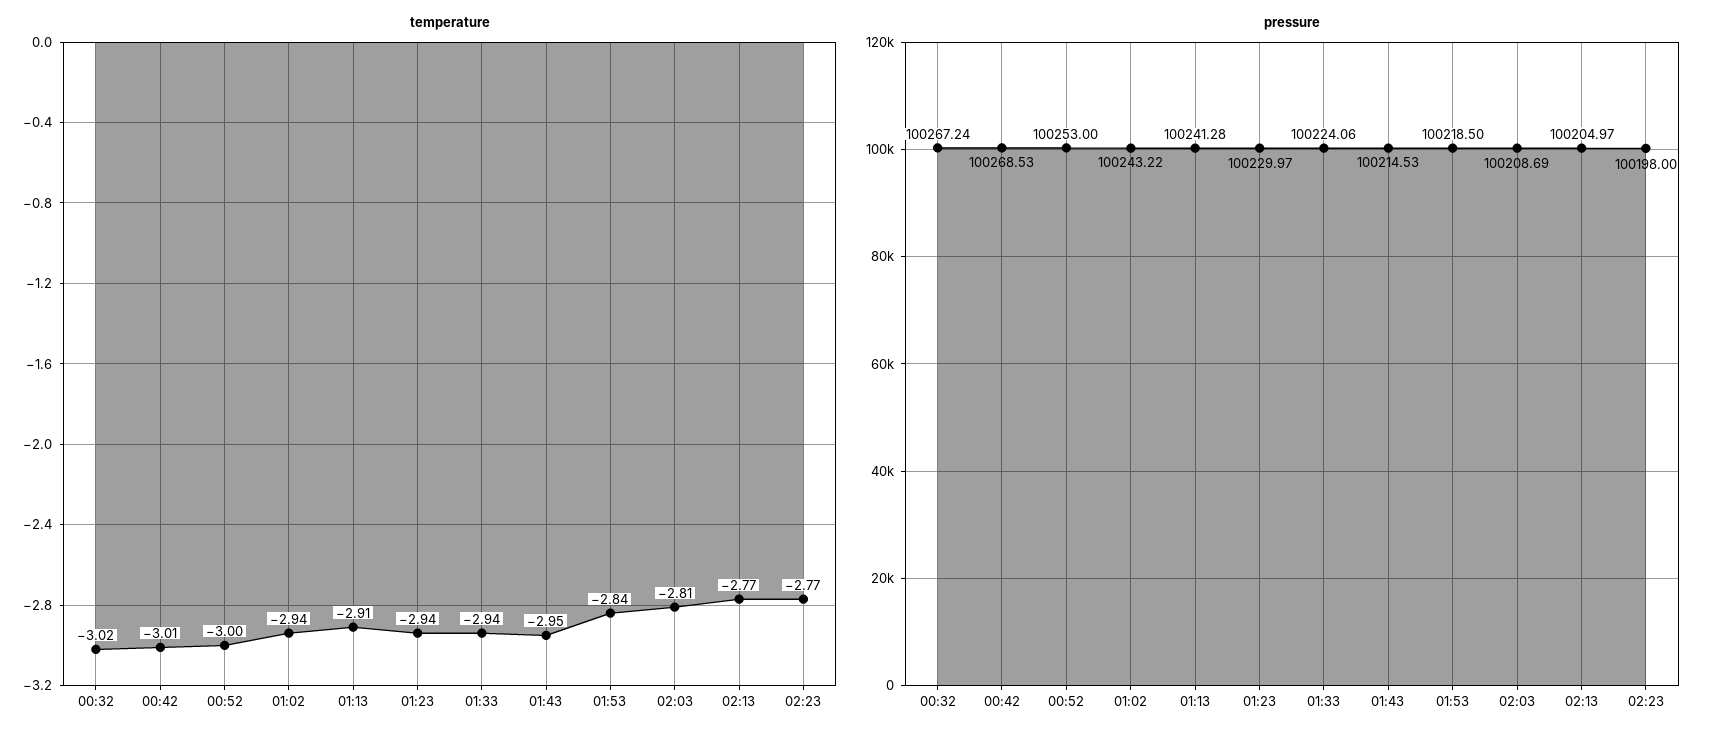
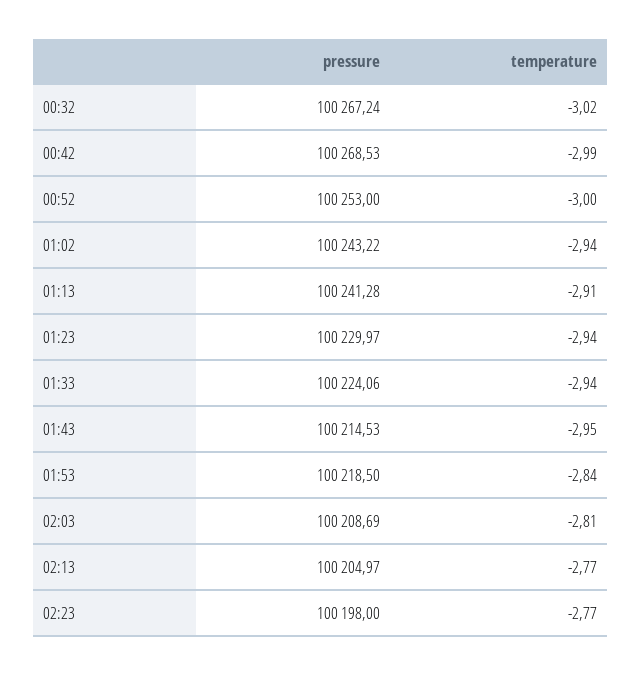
  {
    "temperature": {
      "00:32": -3.02,
-     "00:42": -3.01,
+     "00:42": -2.99,
      "00:52": -3,
      "01:02": -2.94,
      "01:13": -2.91,
      "01:23": -2.94,
      "01:33": -2.94,
      "01:43": -2.95,
      "01:53": -2.84,
      "02:03": -2.81,
      "02:13": -2.77,
      "02:23": -2.77
    },
    "pressure": {
      "00:32": 100267.24,
      "00:42": 100268.53,
      "00:52": 100253,
      "01:02": 100243.22,
      "01:13": 100241.28,
      "01:23": 100229.97,
      "01:33": 100224.06,
      "01:43": 100214.53,
      "01:53": 100218.5,
      "02:03": 100208.69,
      "02:13": 100204.97,
      "02:23": 100198
    }
  }

